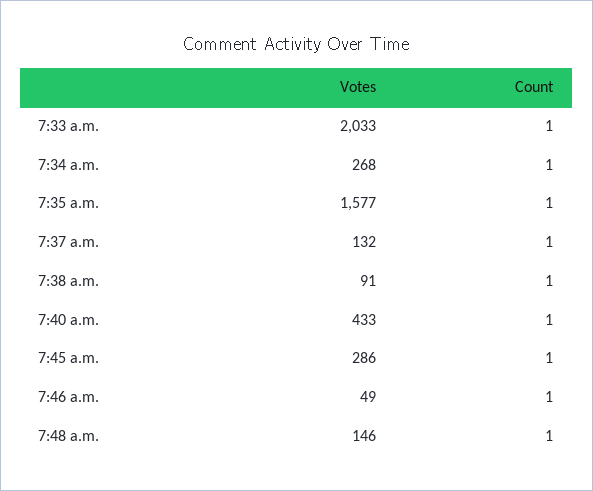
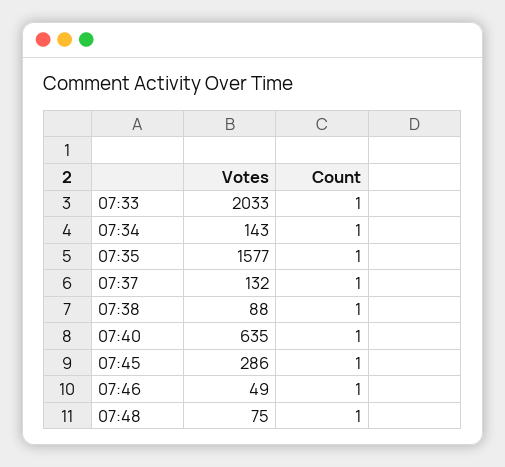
  {
    "Votes": {
      "7:33 a.m.": 2033,
-     "7:34 a.m.": 268,
+     "7:34 a.m.": 143,
      "7:35 a.m.": 1577,
      "7:37 a.m.": 132,
-     "7:38 a.m.": 91,
+     "7:38 a.m.": 88,
-     "7:40 a.m.": 433,
+     "7:40 a.m.": 635,
      "7:45 a.m.": 286,
      "7:46 a.m.": 49,
-     "7:48 a.m.": 146
+     "7:48 a.m.": 75
    },
    "Count": {
      "7:33 a.m.": 1,
      "7:34 a.m.": 1,
      "7:35 a.m.": 1,
      "7:37 a.m.": 1,
      "7:38 a.m.": 1,
      "7:40 a.m.": 1,
      "7:45 a.m.": 1,
      "7:46 a.m.": 1,
      "7:48 a.m.": 1
    }
  }

